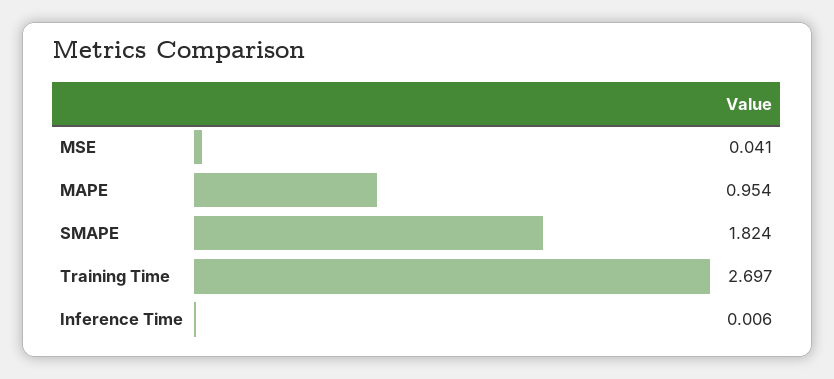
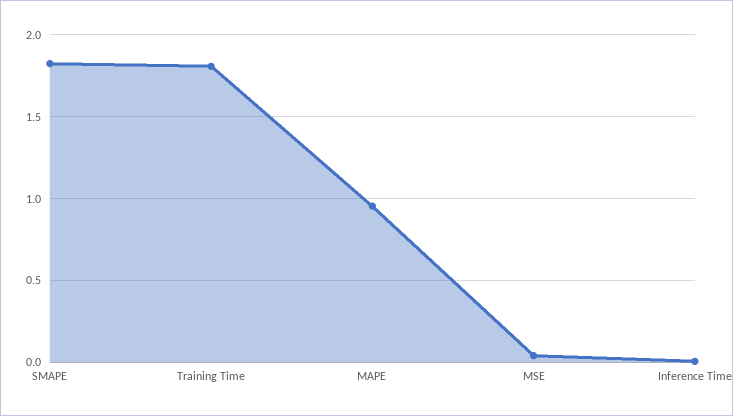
  {
    "MSE": 0.041,
    "MAPE": 0.954,
    "SMAPE": 1.824,
-   "Training Time": 2.697,
+   "Training Time": 1.8,
    "Inference Time": 0.006
  }

